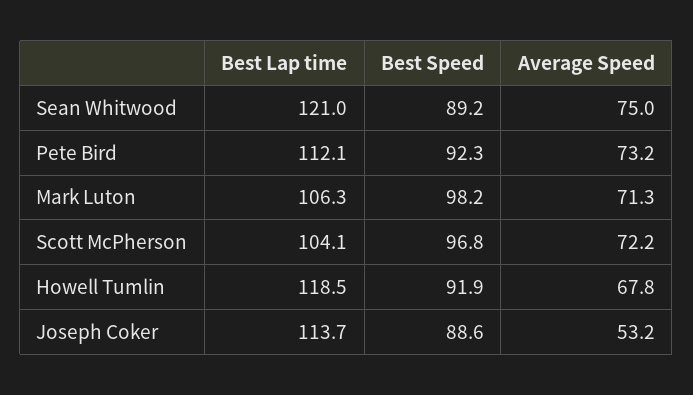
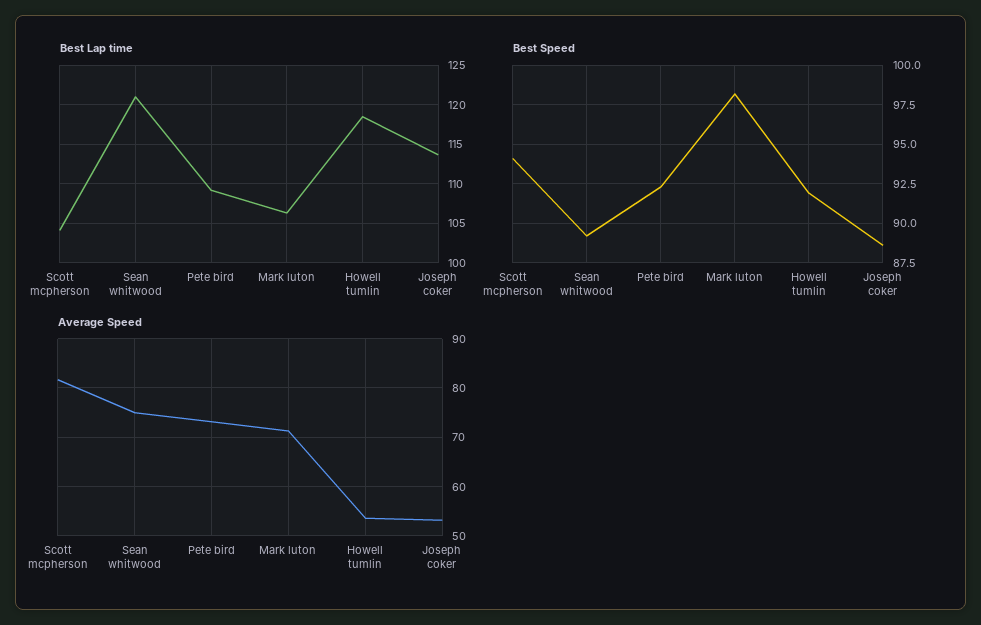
  {
    "Best Lap time": {
      "Sean Whitwood": 121,
-     "Pete Bird": 112.1,
+     "Pete Bird": 109,
      "Mark Luton": 106.3,
      "Scott McPherson": 104.1,
      "Howell Tumlin": 118.5,
      "Joseph Coker": 113.7
    },
    "Best Speed": {
      "Sean Whitwood": 89.2,
      "Pete Bird": 92.3,
      "Mark Luton": 98.2,
-     "Scott McPherson": 96.8,
+     "Scott McPherson": 94,
      "Howell Tumlin": 91.9,
      "Joseph Coker": 88.6
    },
    "Average Speed": {
      "Sean Whitwood": 75,
      "Pete Bird": 73.2,
      "Mark Luton": 71.3,
-     "Scott McPherson": 72.2,
+     "Scott McPherson": 82,
-     "Howell Tumlin": 67.8,
+     "Howell Tumlin": 54,
      "Joseph Coker": 53.2
    }
  }

